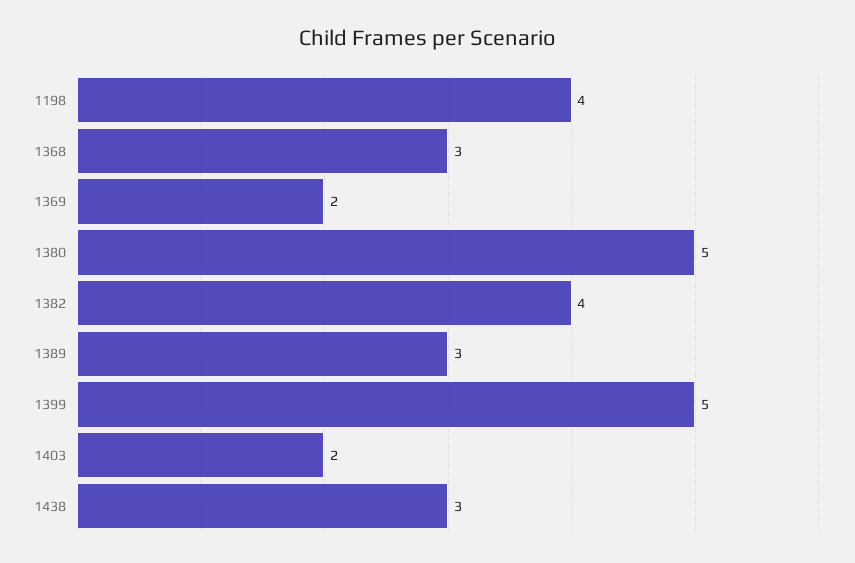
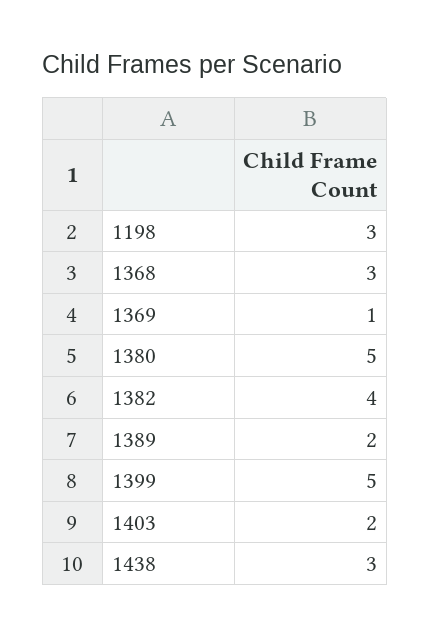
  {
-   "1198": 4,
+   "1198": 3,
    "1368": 3,
-   "1369": 2,
+   "1369": 1,
    "1380": 5,
    "1382": 4,
-   "1389": 3,
+   "1389": 2,
    "1399": 5,
    "1403": 2,
    "1438": 3
  }

